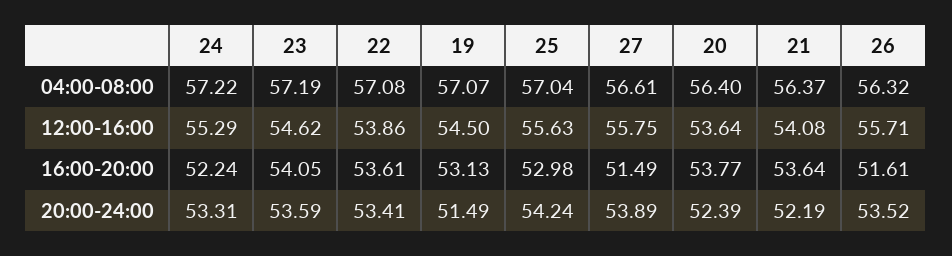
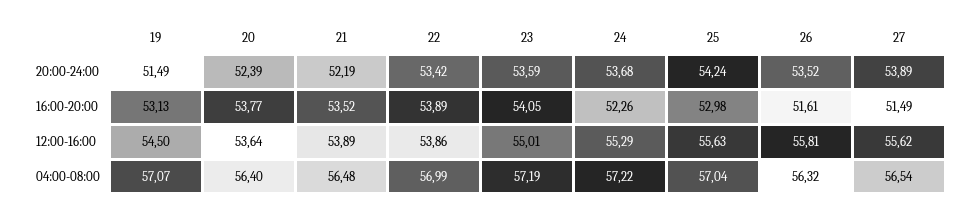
  {
    "24": {
      "04:00-08:00": 57.22,
      "12:00-16:00": 55.29,
-     "16:00-20:00": 52.24,
+     "16:00-20:00": 52.26,
-     "20:00-24:00": 53.31
+     "20:00-24:00": 53.68
    },
    "23": {
      "04:00-08:00": 57.19,
-     "12:00-16:00": 54.62,
+     "12:00-16:00": 55.01,
      "16:00-20:00": 54.05,
      "20:00-24:00": 53.59
    },
    "22": {
-     "04:00-08:00": 57.08,
+     "04:00-08:00": 56.99,
      "12:00-16:00": 53.86,
-     "16:00-20:00": 53.61,
+     "16:00-20:00": 53.89,
-     "20:00-24:00": 53.41
+     "20:00-24:00": 53.42
    },
    "19": {
      "04:00-08:00": 57.07,
      "12:00-16:00": 54.5,
      "16:00-20:00": 53.13,
      "20:00-24:00": 51.49
    },
    "25": {
      "04:00-08:00": 57.04,
      "12:00-16:00": 55.63,
      "16:00-20:00": 52.98,
      "20:00-24:00": 54.24
    },
    "27": {
-     "04:00-08:00": 56.61,
+     "04:00-08:00": 56.54,
-     "12:00-16:00": 55.75,
+     "12:00-16:00": 55.62,
      "16:00-20:00": 51.49,
      "20:00-24:00": 53.89
    },
    "20": {
      "04:00-08:00": 56.4,
      "12:00-16:00": 53.64,
      "16:00-20:00": 53.77,
      "20:00-24:00": 52.39
    },
    "21": {
-     "04:00-08:00": 56.37,
+     "04:00-08:00": 56.48,
-     "12:00-16:00": 54.08,
+     "12:00-16:00": 53.89,
-     "16:00-20:00": 53.64,
+     "16:00-20:00": 53.52,
      "20:00-24:00": 52.19
    },
    "26": {
      "04:00-08:00": 56.32,
-     "12:00-16:00": 55.71,
+     "12:00-16:00": 55.81,
      "16:00-20:00": 51.61,
      "20:00-24:00": 53.52
    }
  }

